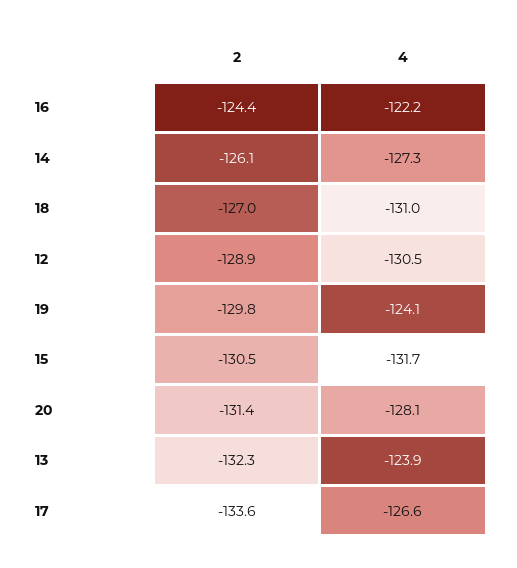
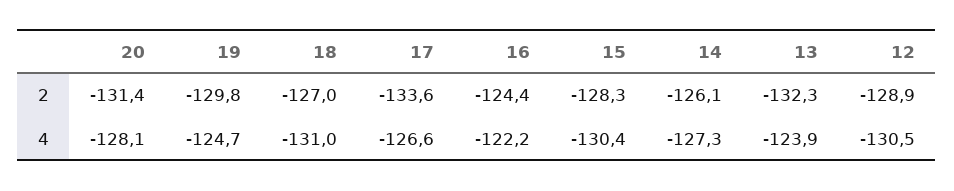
  {
    "2": {
      "16": -124.4,
      "14": -126.1,
      "18": -127,
      "12": -128.9,
      "19": -129.8,
-     "15": -130.5,
+     "15": -128.3,
      "20": -131.4,
      "13": -132.3,
      "17": -133.6
    },
    "4": {
      "16": -122.2,
      "14": -127.3,
      "18": -131,
      "12": -130.5,
-     "19": -124.1,
+     "19": -124.7,
-     "15": -131.7,
+     "15": -130.4,
      "20": -128.1,
      "13": -123.9,
      "17": -126.6
    }
  }

